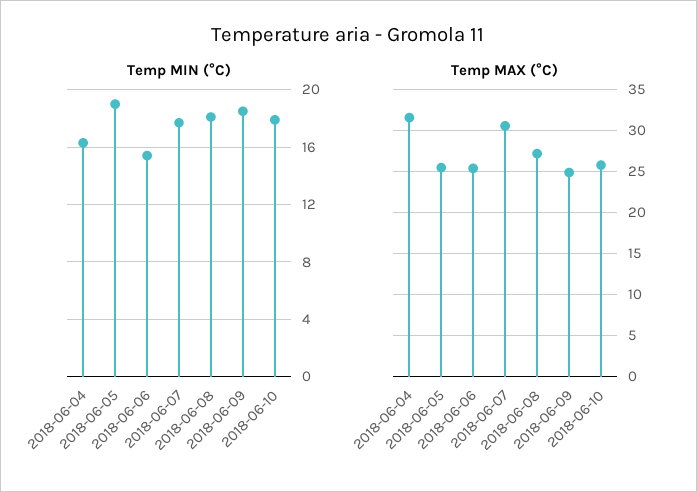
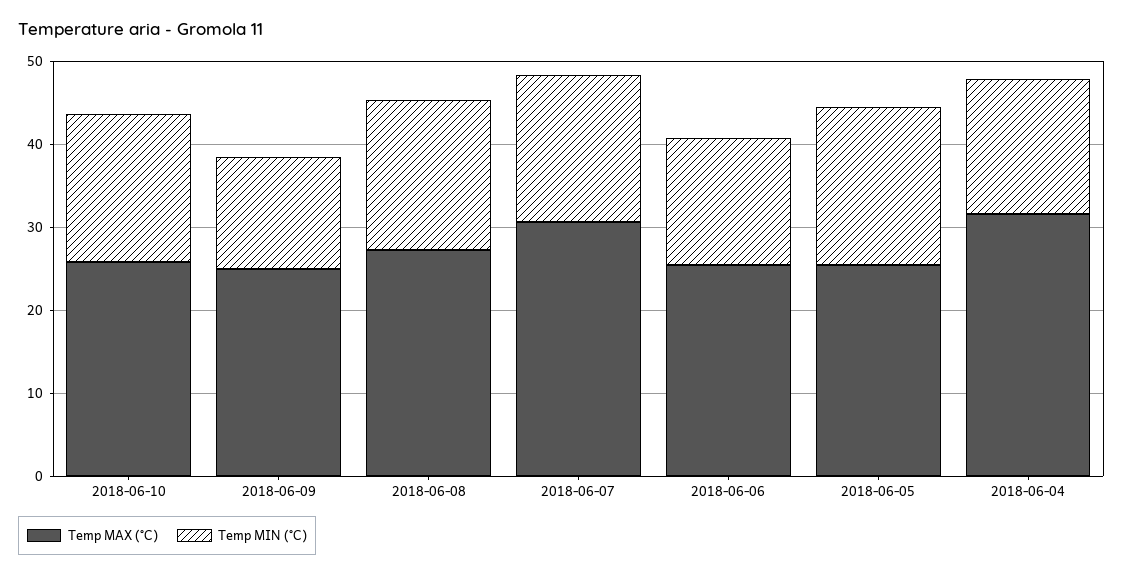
  {
    "Temp MIN (°C)": {
      "2018-06-04": 16.5,
      "2018-06-05": 19,
      "2018-06-06": 15.5,
      "2018-06-07": 17.5,
      "2018-06-08": 18,
-     "2018-06-09": 18.5,
+     "2018-06-09": 14,
      "2018-06-10": 18
    },
    "Temp MAX (°C)": {
      "2018-06-04": 32,
      "2018-06-05": 26,
      "2018-06-06": 25,
      "2018-06-07": 31,
      "2018-06-08": 27,
      "2018-06-09": 25,
      "2018-06-10": 26
    }
  }

